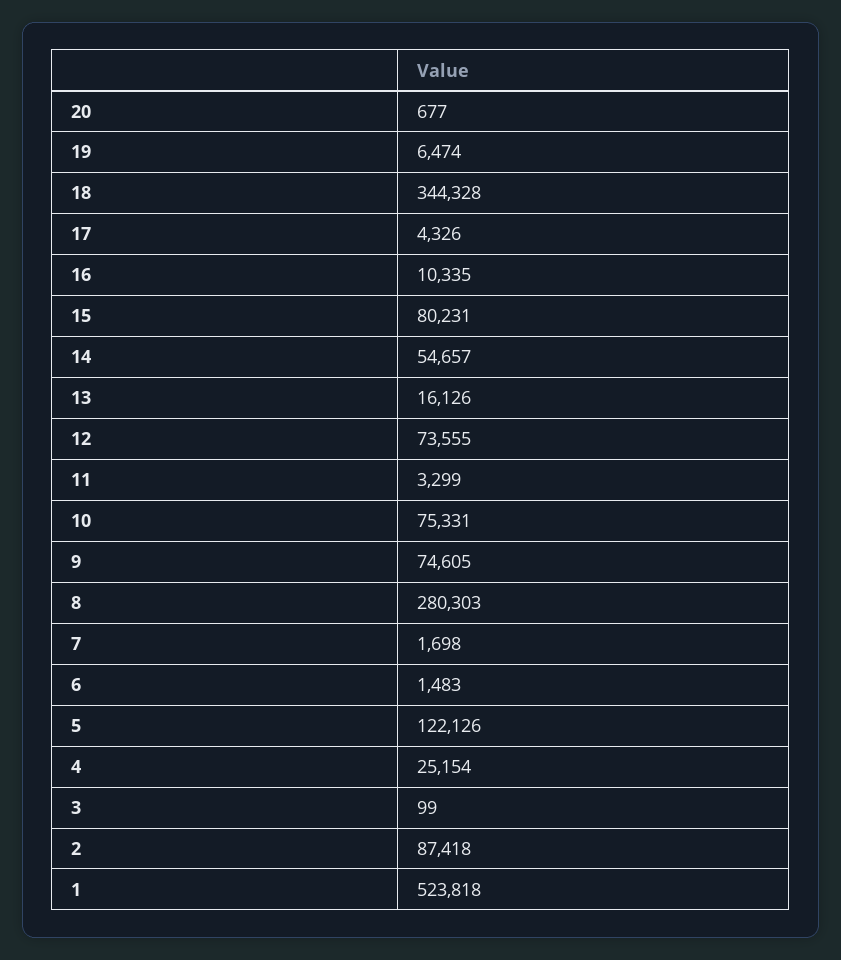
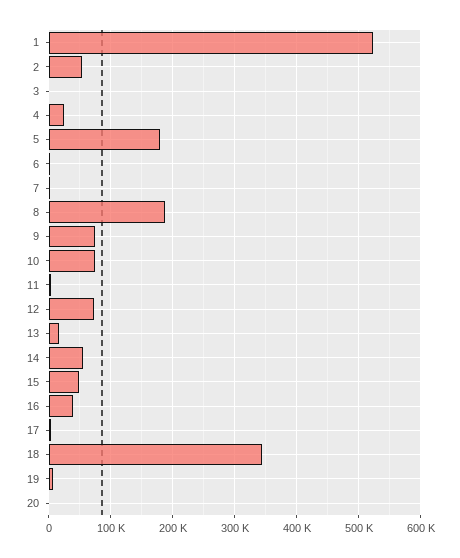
  {
    "20": 677,
    "19": 6474,
    "18": 344328,
    "17": 4326,
-   "16": 10335,
+   "16": 40000,
-   "15": 80231,
+   "15": 50000,
    "14": 54657,
    "13": 16126,
    "12": 73555,
    "11": 3299,
    "10": 75331,
    "9": 74605,
-   "8": 280303,
+   "8": 190000,
    "7": 1698,
    "6": 1483,
-   "5": 122126,
+   "5": 180000,
    "4": 25154,
    "3": 99,
-   "2": 87418,
+   "2": 50000,
    "1": 523818
  }

